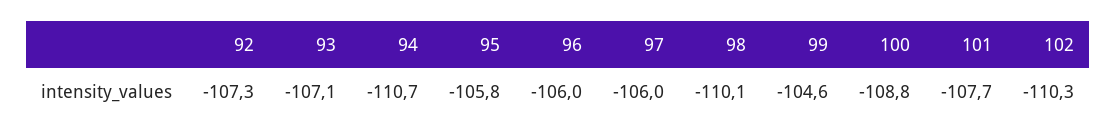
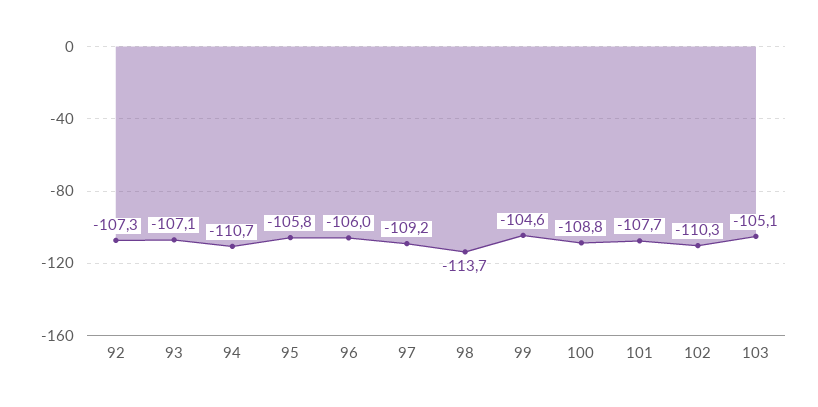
  {
    "92": -107.3,
    "93": -107.1,
    "94": -110.7,
    "95": -105.8,
    "96": -106,
-   "97": -106,
+   "97": -109.2,
-   "98": -110.1,
+   "98": -113.7,
    "99": -104.6,
    "100": -108.8,
    "101": -107.7,
-   "102": -110.3
+   "102": -110.3,
+   "103": -105.1
  }

